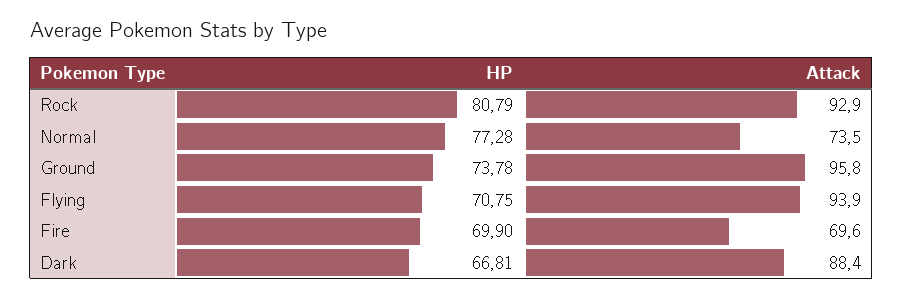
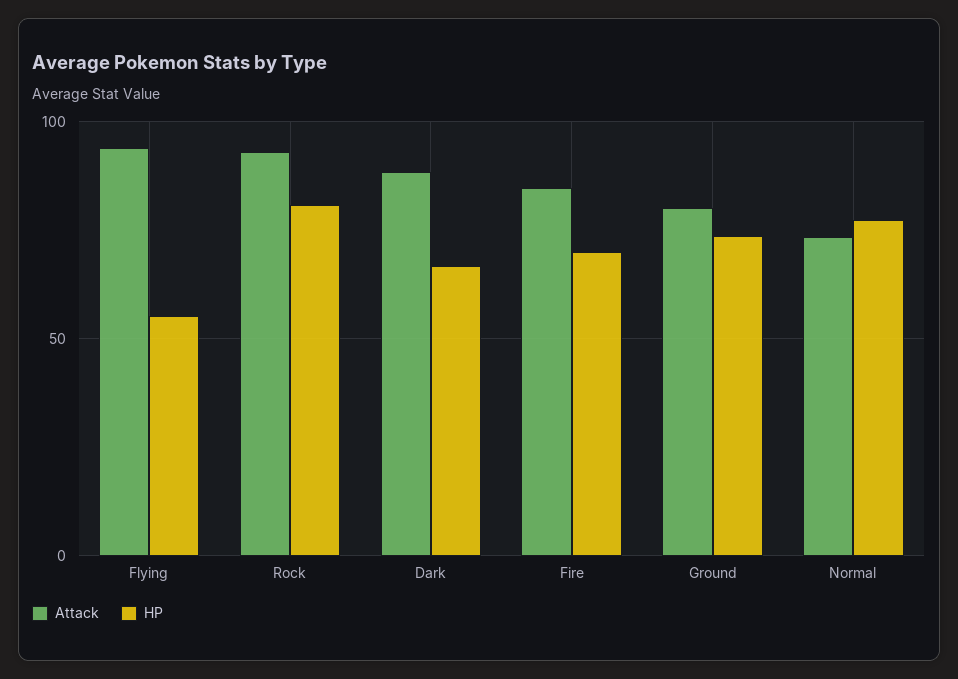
  {
    "HP": {
      "Rock": 80.79,
      "Normal": 77.28,
      "Ground": 73.78,
-     "Flying": 70.75,
+     "Flying": 55,
      "Fire": 69.9,
      "Dark": 66.81
    },
    "Attack": {
      "Rock": 92.9,
      "Normal": 73.5,
-     "Ground": 95.8,
+     "Ground": 80,
      "Flying": 93.9,
-     "Fire": 69.6,
+     "Fire": 85,
      "Dark": 88.4
    }
  }

